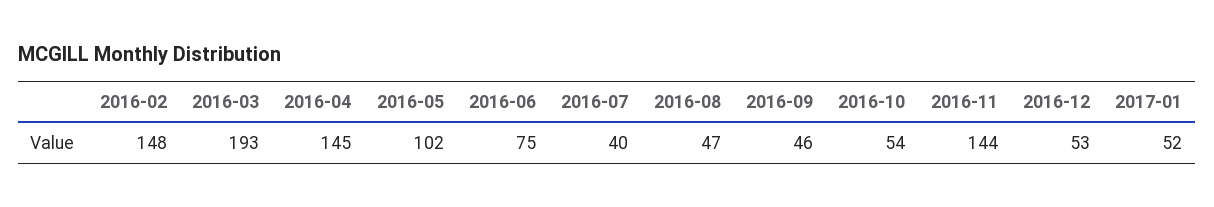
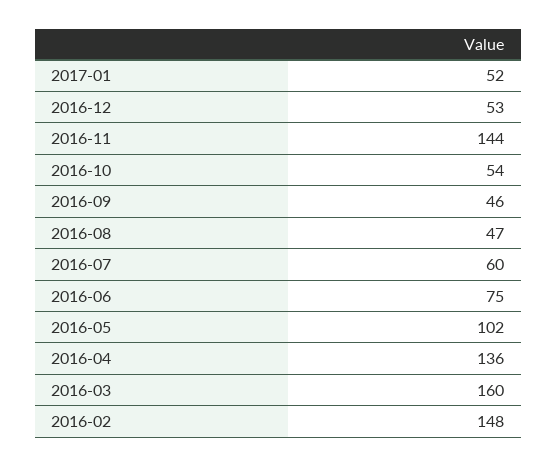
  {
    "2016-02": 148,
-   "2016-03": 193,
+   "2016-03": 160,
-   "2016-04": 145,
+   "2016-04": 136,
    "2016-05": 102,
    "2016-06": 75,
-   "2016-07": 40,
+   "2016-07": 60,
    "2016-08": 47,
    "2016-09": 46,
    "2016-10": 54,
    "2016-11": 144,
    "2016-12": 53,
    "2017-01": 52
  }

